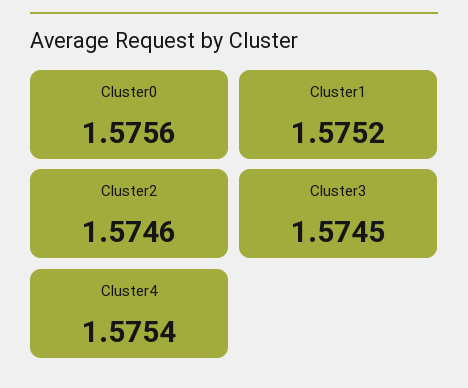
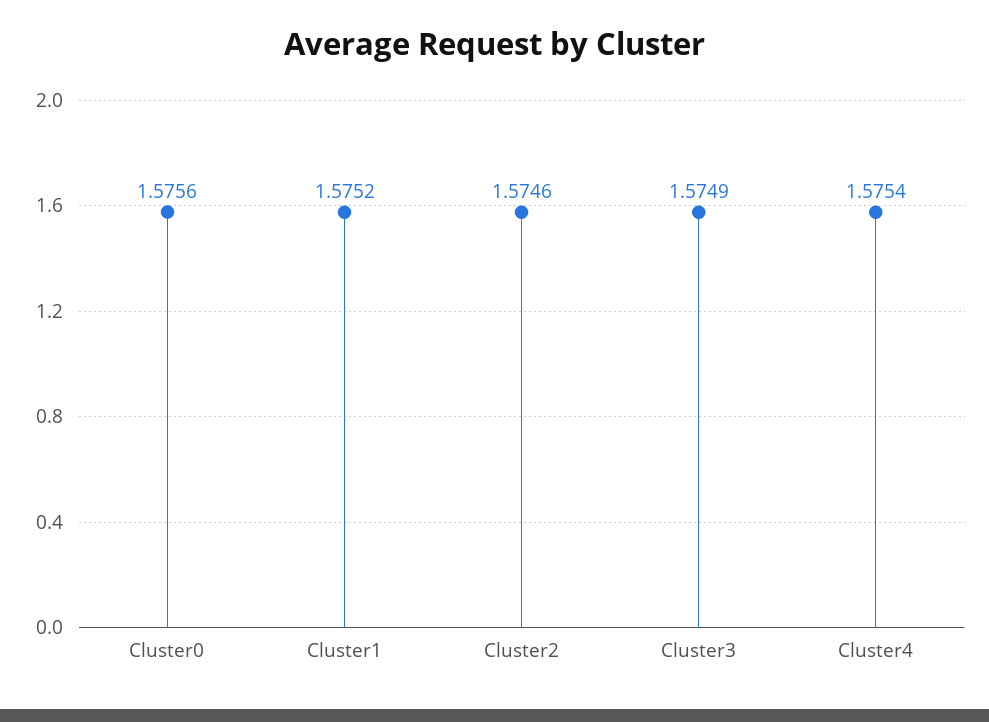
  {
    "Cluster0": 1.5756,
    "Cluster1": 1.5752,
    "Cluster2": 1.5746,
-   "Cluster3": 1.5745,
+   "Cluster3": 1.5749,
    "Cluster4": 1.5754
  }

